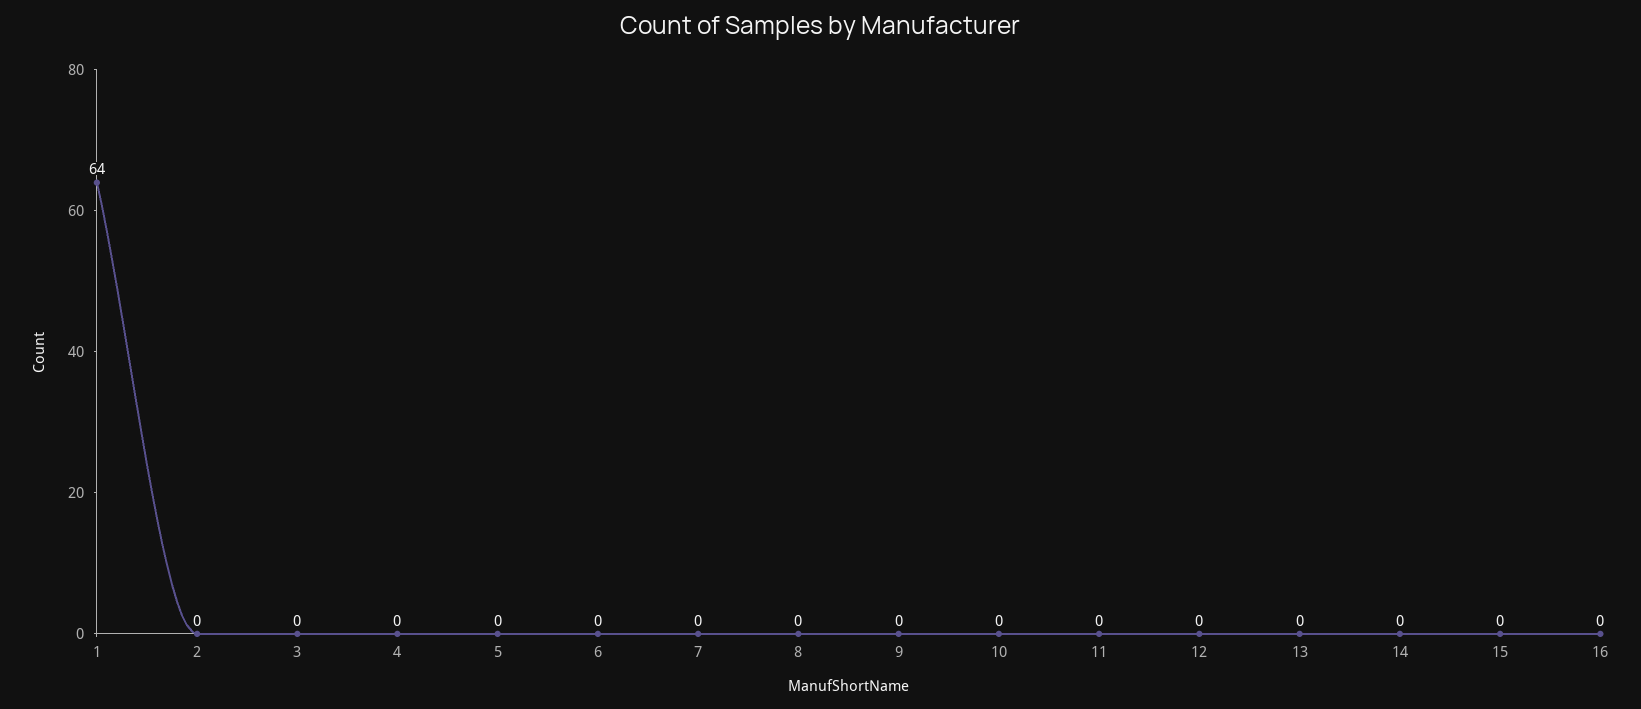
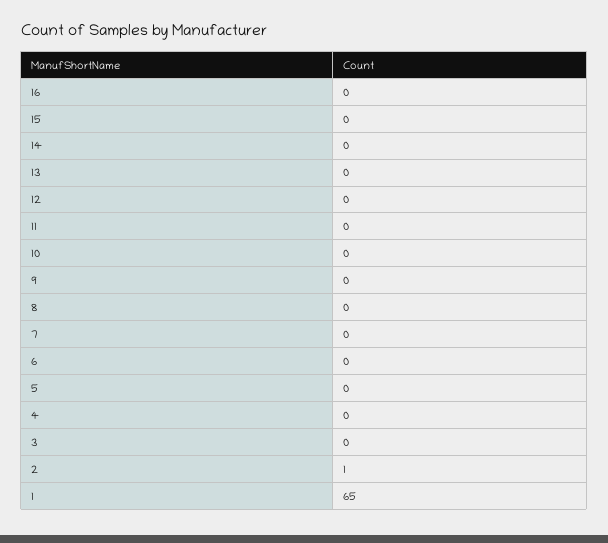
  {
-   "1": 64,
+   "1": 65,
-   "2": 0,
+   "2": 1,
    "3": 0,
    "4": 0,
    "5": 0,
    "6": 0,
    "7": 0,
    "8": 0,
    "9": 0,
    "10": 0,
    "11": 0,
    "12": 0,
    "13": 0,
    "14": 0,
    "15": 0,
    "16": 0
  }

